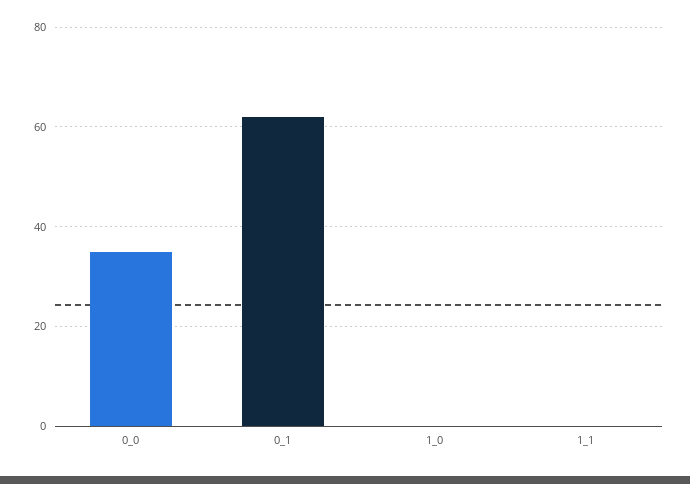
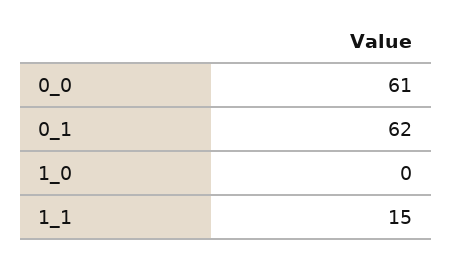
  {
-   "0_0": 35,
+   "0_0": 61,
    "0_1": 62,
    "1_0": 0,
-   "1_1": 0
+   "1_1": 15
  }

